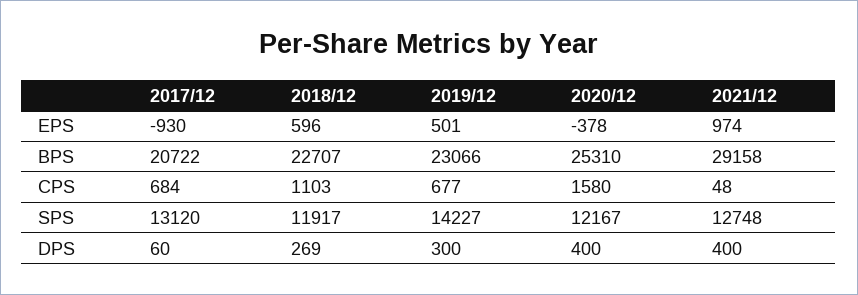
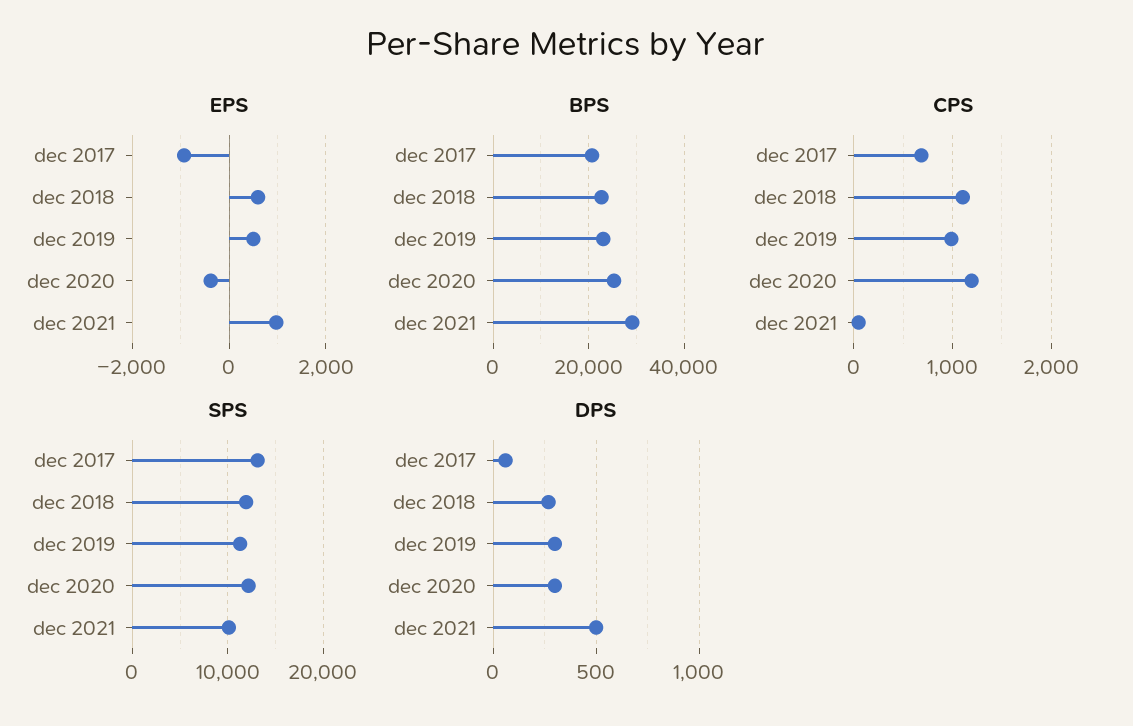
  {
    "EPS": {
      "2017/12": -930,
      "2018/12": 596,
      "2019/12": 501,
      "2020/12": -378,
      "2021/12": 974
    },
    "BPS": {
      "2017/12": 20722,
      "2018/12": 22707,
      "2019/12": 23066,
      "2020/12": 25310,
      "2021/12": 29158
    },
    "CPS": {
      "2017/12": 684,
      "2018/12": 1103,
-     "2019/12": 677,
+     "2019/12": 1000,
-     "2020/12": 1580,
+     "2020/12": 1200,
      "2021/12": 48
    },
    "SPS": {
      "2017/12": 13120,
      "2018/12": 11917,
-     "2019/12": 14227,
+     "2019/12": 11000,
      "2020/12": 12167,
-     "2021/12": 12748
+     "2021/12": 10000
    },
    "DPS": {
      "2017/12": 60,
      "2018/12": 269,
      "2019/12": 300,
-     "2020/12": 400,
+     "2020/12": 300,
-     "2021/12": 400
+     "2021/12": 500
    }
  }

